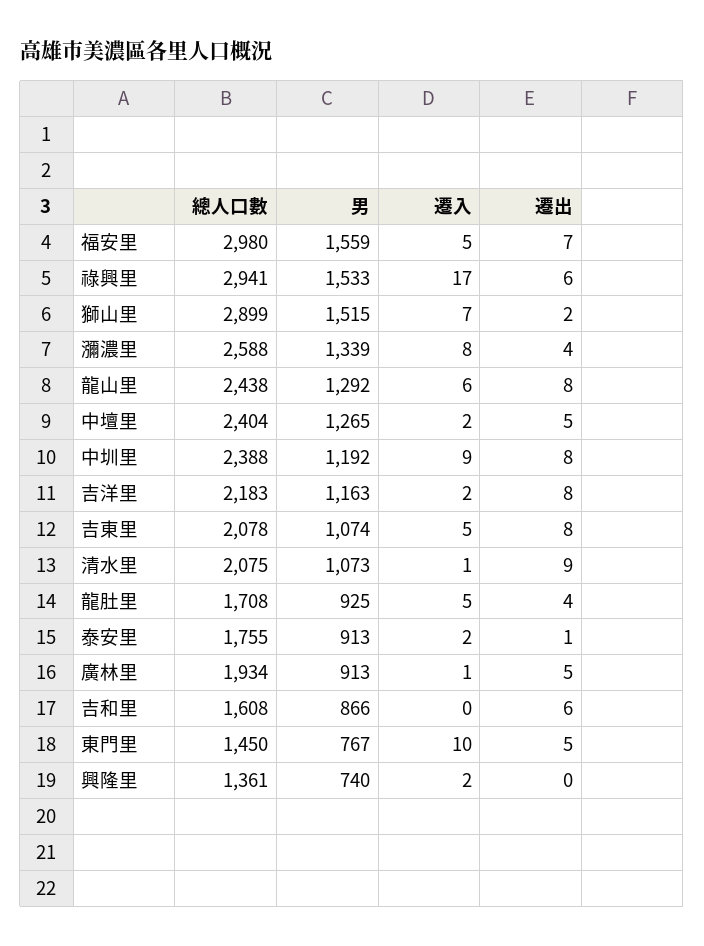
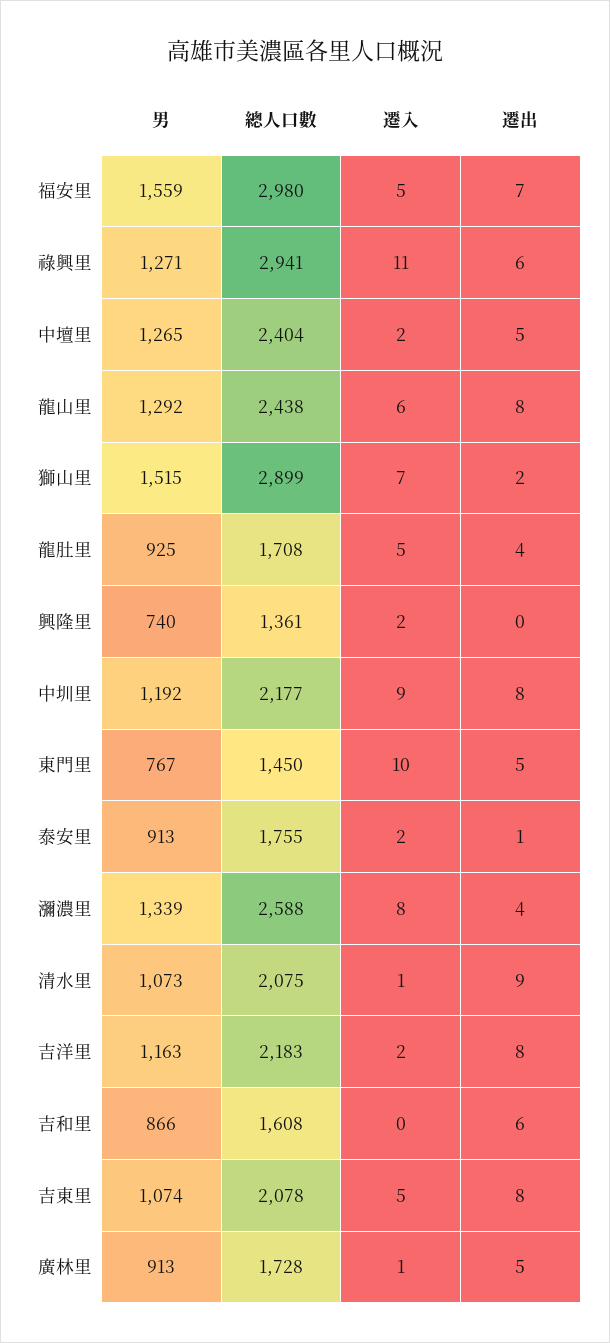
  {
    "總人口數": {
      "福安里": 2980,
      "祿興里": 2941,
      "獅山里": 2899,
      "瀰濃里": 2588,
      "龍山里": 2438,
      "中壇里": 2404,
-     "中圳里": 2388,
+     "中圳里": 2177,
      "吉洋里": 2183,
      "吉東里": 2078,
      "清水里": 2075,
      "龍肚里": 1708,
      "泰安里": 1755,
-     "廣林里": 1934,
+     "廣林里": 1728,
      "吉和里": 1608,
      "東門里": 1450,
      "興隆里": 1361
    },
    "男": {
      "福安里": 1559,
-     "祿興里": 1533,
+     "祿興里": 1271,
      "獅山里": 1515,
      "瀰濃里": 1339,
      "龍山里": 1292,
      "中壇里": 1265,
      "中圳里": 1192,
      "吉洋里": 1163,
      "吉東里": 1074,
      "清水里": 1073,
      "龍肚里": 925,
      "泰安里": 913,
      "廣林里": 913,
      "吉和里": 866,
      "東門里": 767,
      "興隆里": 740
    },
    "遷入": {
      "福安里": 5,
-     "祿興里": 17,
+     "祿興里": 11,
      "獅山里": 7,
      "瀰濃里": 8,
      "龍山里": 6,
      "中壇里": 2,
      "中圳里": 9,
      "吉洋里": 2,
      "吉東里": 5,
      "清水里": 1,
      "龍肚里": 5,
      "泰安里": 2,
      "廣林里": 1,
      "吉和里": 0,
      "東門里": 10,
      "興隆里": 2
    },
    "遷出": {
      "福安里": 7,
      "祿興里": 6,
      "獅山里": 2,
      "瀰濃里": 4,
      "龍山里": 8,
      "中壇里": 5,
      "中圳里": 8,
      "吉洋里": 8,
      "吉東里": 8,
      "清水里": 9,
      "龍肚里": 4,
      "泰安里": 1,
      "廣林里": 5,
      "吉和里": 6,
      "東門里": 5,
      "興隆里": 0
    }
  }

